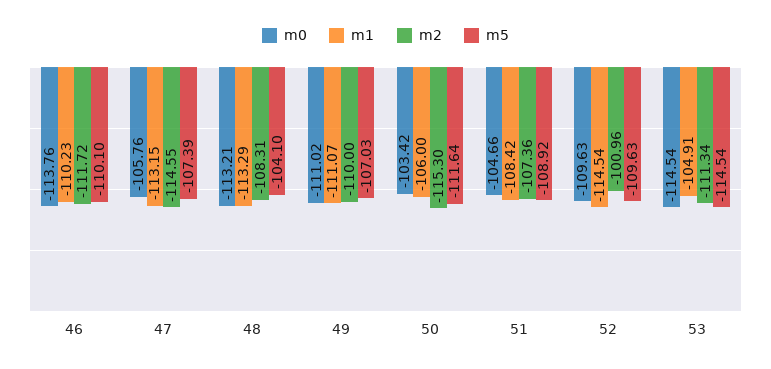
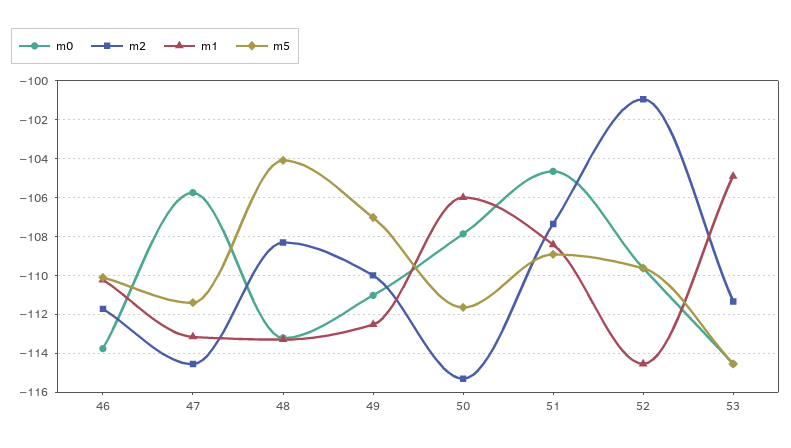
  {
    "m0": {
      "46": -113.76,
      "47": -105.76,
      "48": -113.21,
      "49": -111.02,
-     "50": -103.42,
+     "50": -108,
      "51": -104.66,
      "52": -109.63,
      "53": -114.54
    },
    "m1": {
      "46": -110.23,
      "47": -113.15,
      "48": -113.29,
-     "49": -111.07,
+     "49": -112.5,
      "50": -106,
      "51": -108.42,
      "52": -114.54,
      "53": -104.91
    },
    "m2": {
      "46": -111.72,
      "47": -114.55,
      "48": -108.31,
      "49": -110,
      "50": -115.3,
      "51": -107.36,
      "52": -100.96,
      "53": -111.34
    },
    "m5": {
      "46": -110.1,
-     "47": -107.39,
+     "47": -111.5,
      "48": -104.1,
      "49": -107.03,
      "50": -111.64,
      "51": -108.92,
      "52": -109.63,
      "53": -114.54
    }
  }

